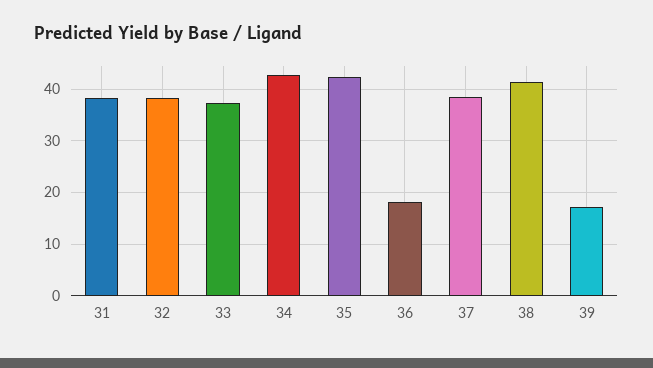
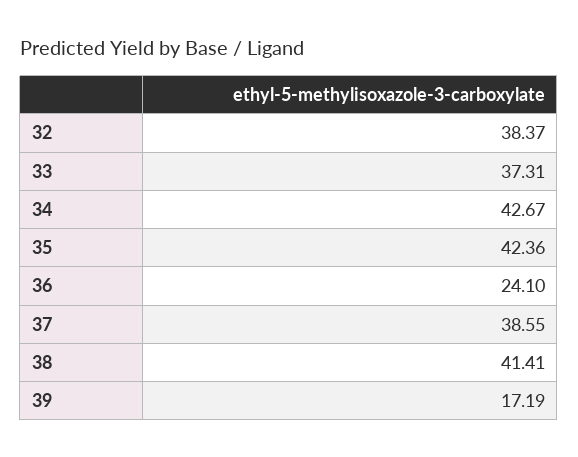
  {
-   "31": 38,
    "32": 38.37,
    "33": 37.31,
    "34": 42.67,
    "35": 42.36,
-   "36": 18,
+   "36": 24.1,
    "37": 38.55,
    "38": 41.41,
    "39": 17.19
  }

